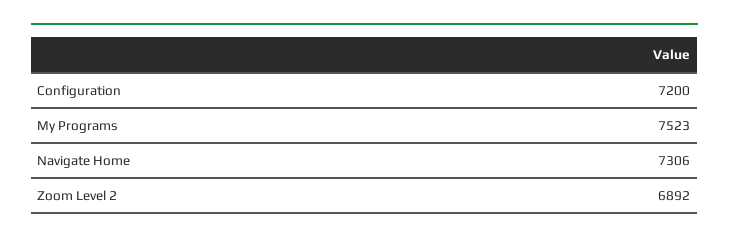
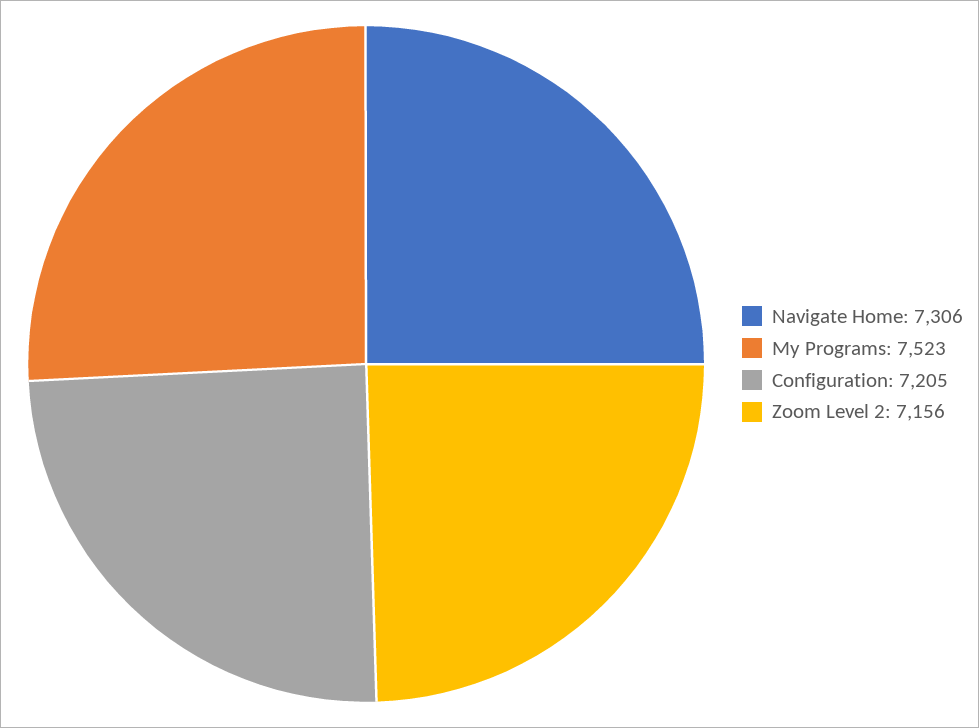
  {
-   "Configuration": 7200,
+   "Configuration": 7205,
    "My Programs": 7523,
    "Navigate Home": 7306,
-   "Zoom Level 2": 6892
+   "Zoom Level 2": 7156
  }

